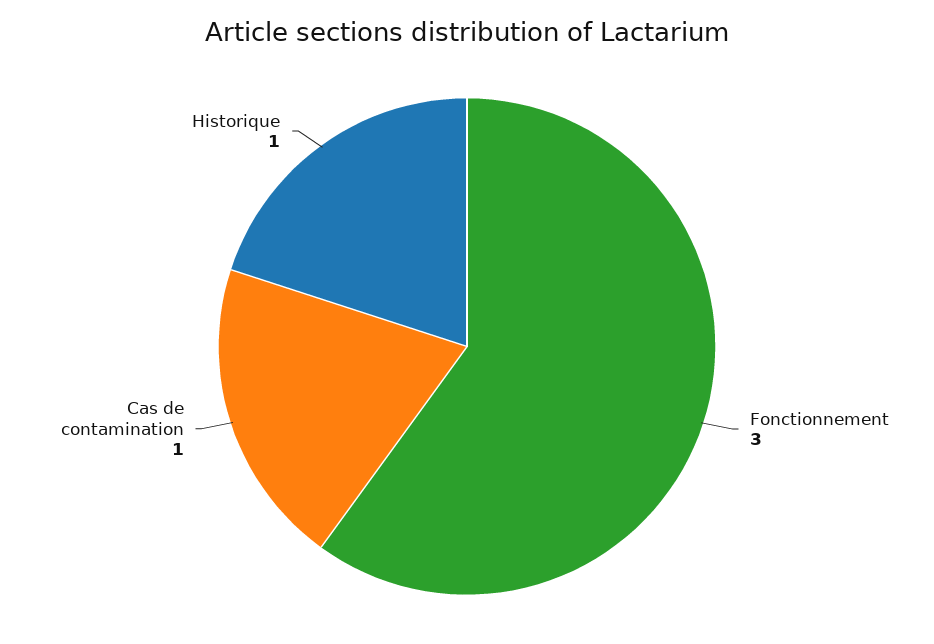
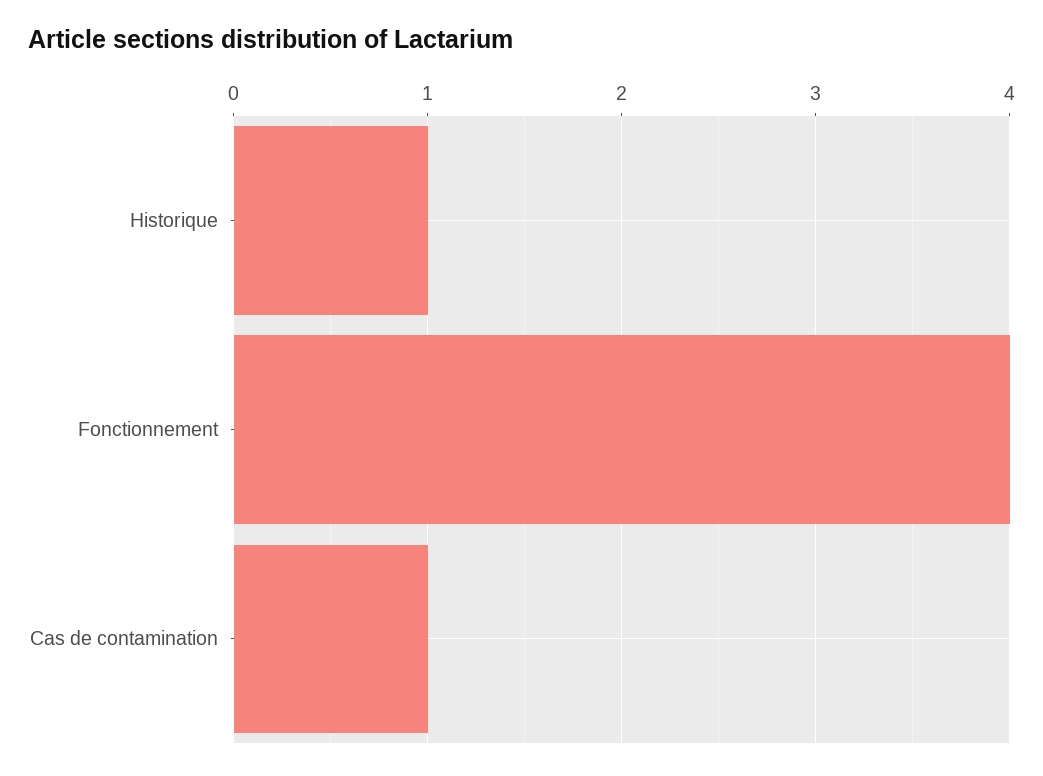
  {
-   "Fonctionnement": 3,
+   "Fonctionnement": 4,
    "Cas de contamination": 1,
    "Historique": 1
  }

